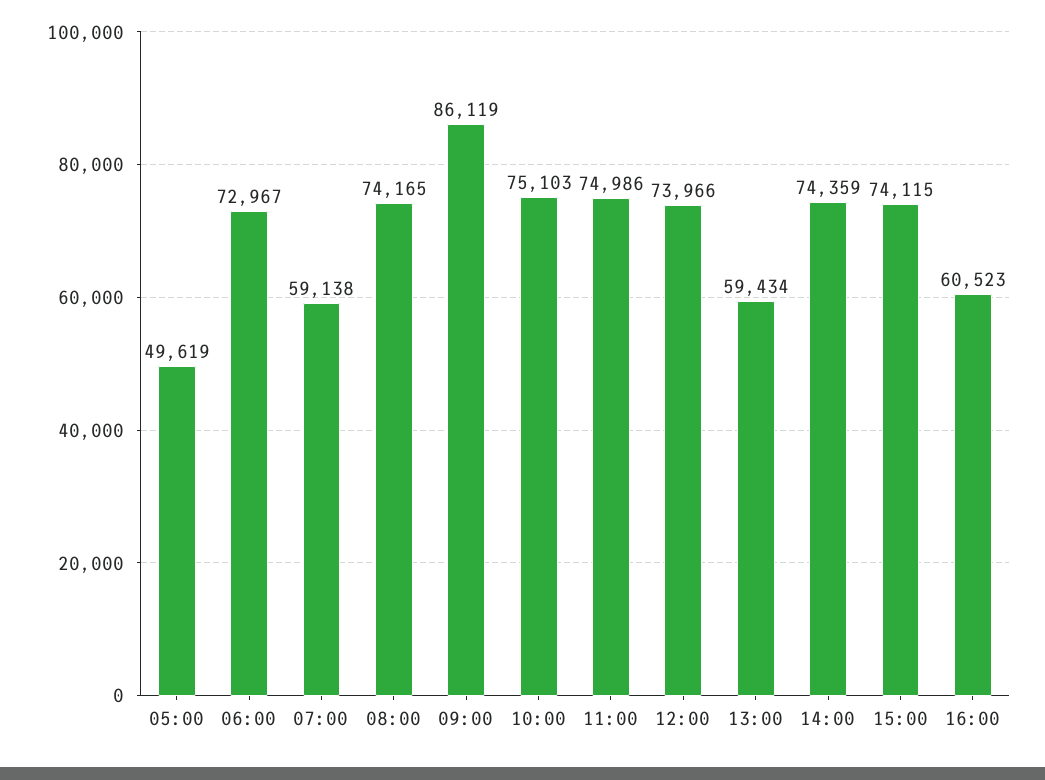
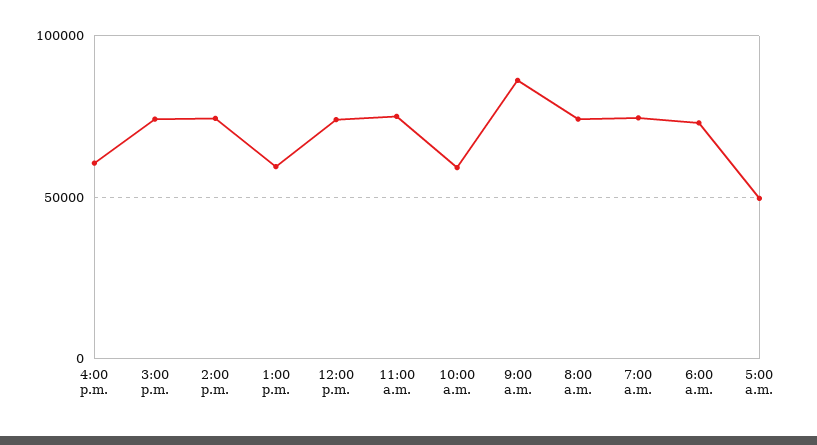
  {
    "05:00": 49619,
    "06:00": 72967,
-   "07:00": 59138,
+   "07:00": 75000,
    "08:00": 74165,
    "09:00": 86119,
-   "10:00": 75103,
+   "10:00": 60000,
    "11:00": 74986,
    "12:00": 73966,
    "13:00": 59434,
    "14:00": 74359,
    "15:00": 74115,
    "16:00": 60523
  }

